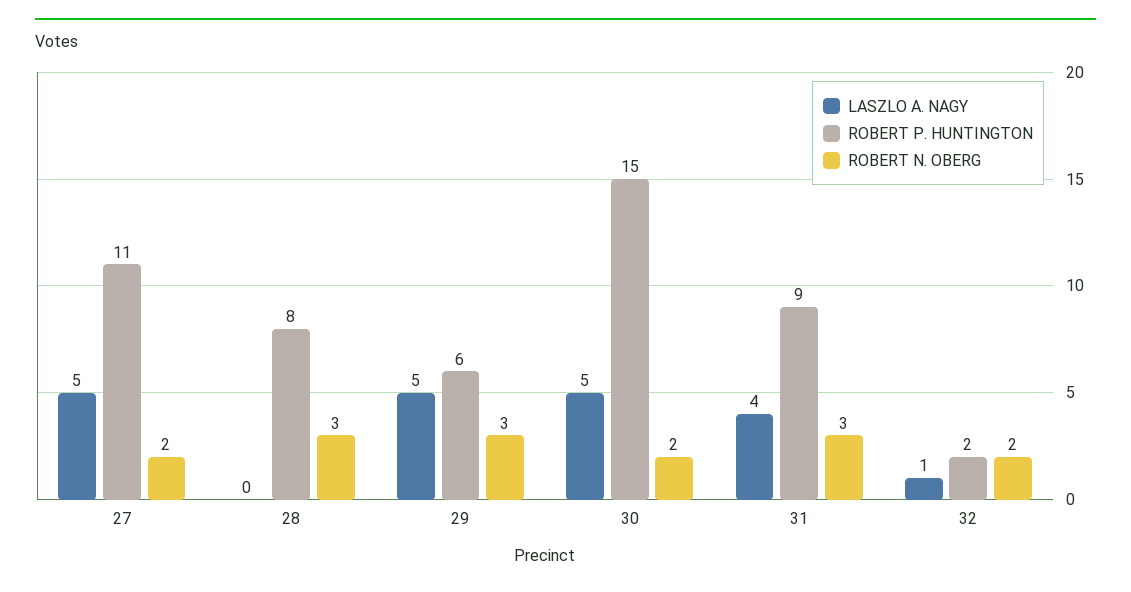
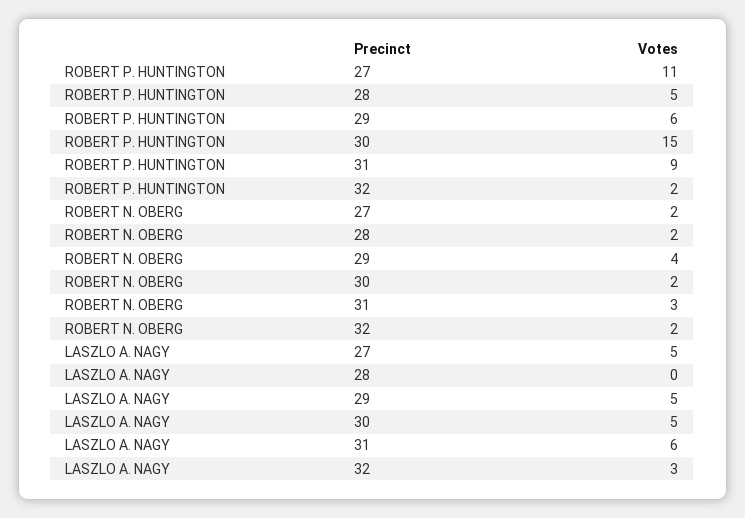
  {
    "LASZLO A. NAGY": {
      "27": 5,
      "28": 0,
      "29": 5,
      "30": 5,
-     "31": 4,
+     "31": 6,
-     "32": 1
+     "32": 3
    },
    "ROBERT P. HUNTINGTON": {
      "27": 11,
-     "28": 8,
+     "28": 5,
      "29": 6,
      "30": 15,
      "31": 9,
      "32": 2
    },
    "ROBERT N. OBERG": {
      "27": 2,
-     "28": 3,
+     "28": 2,
-     "29": 3,
+     "29": 4,
      "30": 2,
      "31": 3,
      "32": 2
    }
  }

